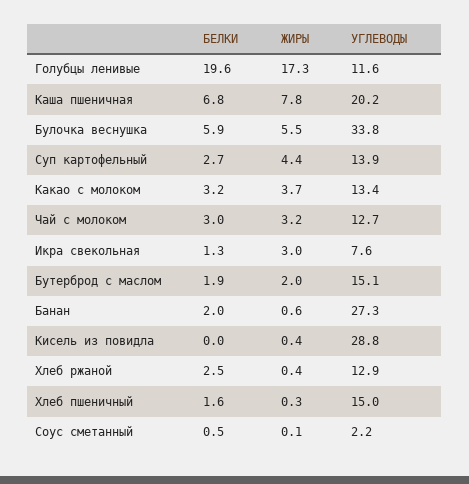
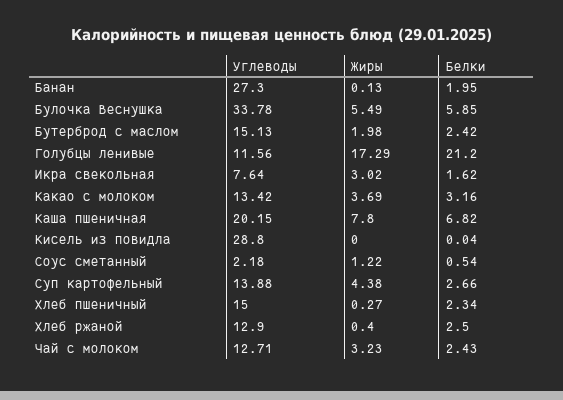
  {
    "БЕЛКИ": {
-     "Голубцы ленивые": 19.6,
+     "Голубцы ленивые": 21.2,
      "Каша пшеничная": 6.82,
      "Булочка веснушка": 5.85,
      "Суп картофельный": 2.66,
      "Какао с молоком": 3.16,
-     "Чай с молоком": 3,
+     "Чай с молоком": 2.43,
-     "Икра свекольная": 1.3,
+     "Икра свекольная": 1.62,
-     "Бутерброд с маслом": 1.9,
+     "Бутерброд с маслом": 2.42,
      "Банан": 1.95,
      "Кисель из повидла": 0.04,
      "Хлеб ржаной": 2.5,
-     "Хлеб пшеничный": 1.6,
+     "Хлеб пшеничный": 2.34,
      "Соус сметанный": 0.54
    },
    "ЖИРЫ": {
      "Голубцы ленивые": 17.29,
      "Каша пшеничная": 7.8,
      "Булочка веснушка": 5.49,
      "Суп картофельный": 4.38,
      "Какао с молоком": 3.69,
      "Чай с молоком": 3.23,
      "Икра свекольная": 3.02,
      "Бутерброд с маслом": 1.98,
-     "Банан": 0.6,
+     "Банан": 0.13,
-     "Кисель из повидла": 0.4,
+     "Кисель из повидла": 0,
      "Хлеб ржаной": 0.4,
      "Хлеб пшеничный": 0.27,
-     "Соус сметанный": 0.1
+     "Соус сметанный": 1.22
    },
    "УГЛЕВОДЫ": {
      "Голубцы ленивые": 11.56,
      "Каша пшеничная": 20.15,
      "Булочка веснушка": 33.78,
      "Суп картофельный": 13.88,
      "Какао с молоком": 13.42,
      "Чай с молоком": 12.71,
      "Икра свекольная": 7.64,
      "Бутерброд с маслом": 15.13,
      "Банан": 27.3,
      "Кисель из повидла": 28.8,
      "Хлеб ржаной": 12.9,
      "Хлеб пшеничный": 15,
      "Соус сметанный": 2.18
    }
  }

